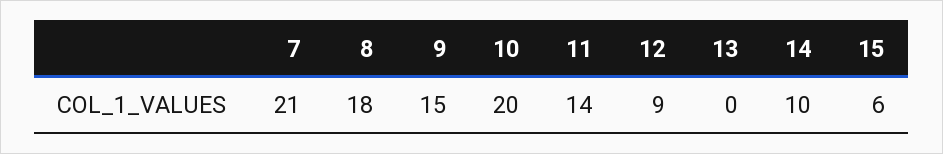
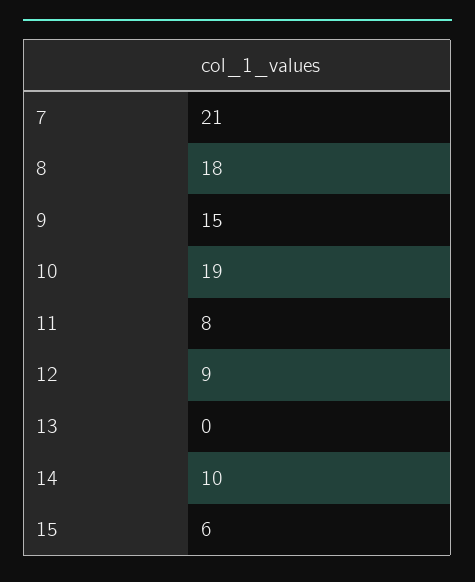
  {
    "7": 21,
    "8": 18,
    "9": 15,
-   "10": 20,
+   "10": 19,
-   "11": 14,
+   "11": 8,
    "12": 9,
    "13": 0,
    "14": 10,
    "15": 6
  }

